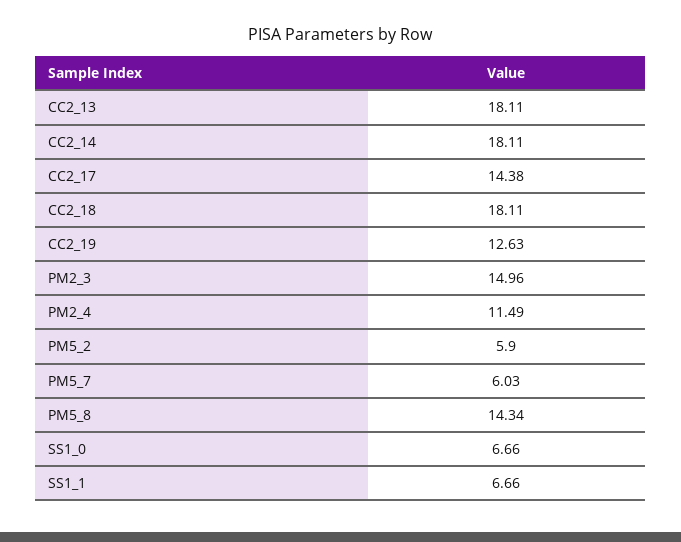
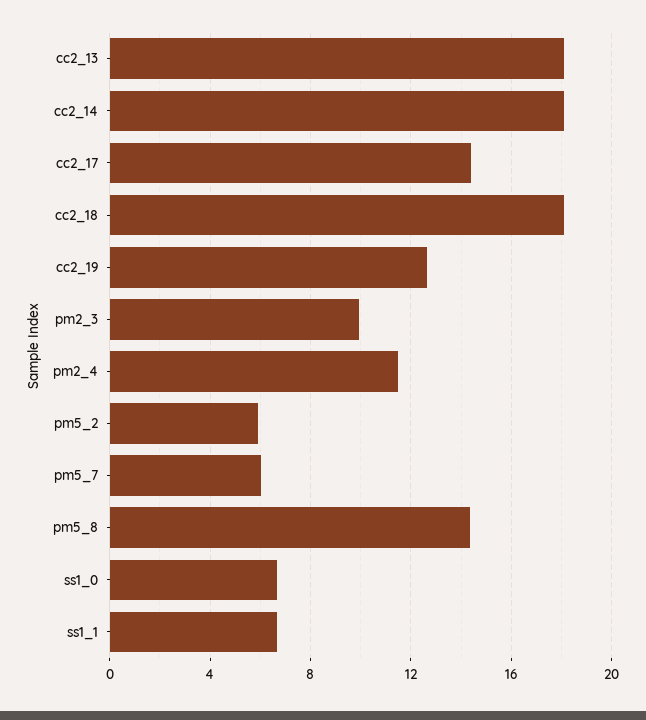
  {
    "CC2_13": 18.11,
    "CC2_14": 18.11,
    "CC2_17": 14.38,
    "CC2_18": 18.11,
    "CC2_19": 12.63,
-   "PM2_3": 14.96,
+   "PM2_3": 10,
    "PM2_4": 11.49,
    "PM5_2": 5.9,
    "PM5_7": 6.03,
    "PM5_8": 14.34,
    "SS1_0": 6.66,
    "SS1_1": 6.66
  }

